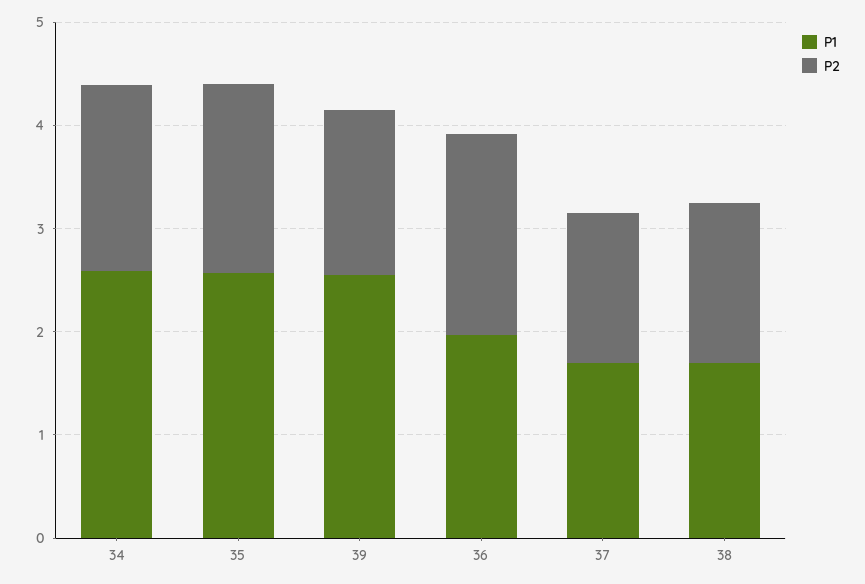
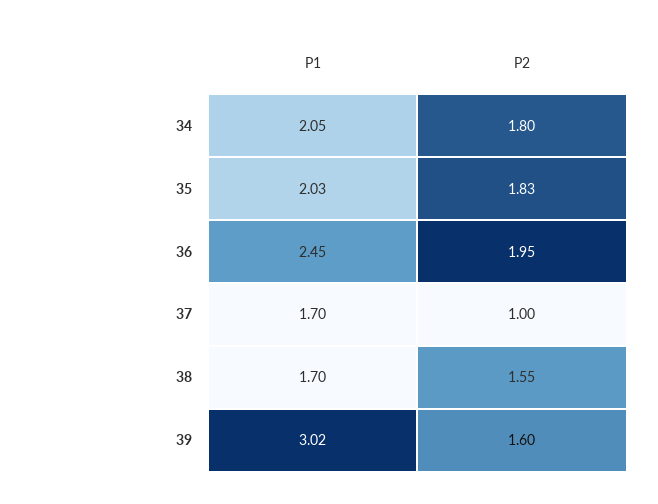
  {
    "P1": {
-     "34": 2.6,
+     "34": 2.05,
-     "35": 2.6,
+     "35": 2.03,
-     "39": 2.6,
+     "39": 3.02,
-     "36": 2,
+     "36": 2.45,
      "37": 1.7,
      "38": 1.7
    },
    "P2": {
      "34": 1.8,
      "35": 1.83,
      "39": 1.6,
      "36": 1.95,
-     "37": 1.4,
+     "37": 1,
      "38": 1.55
    }
  }

